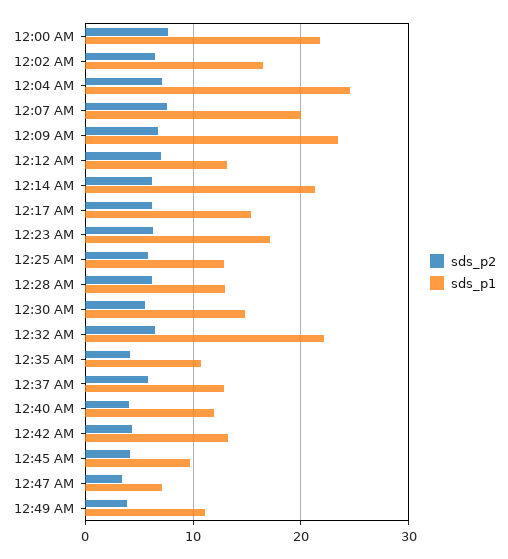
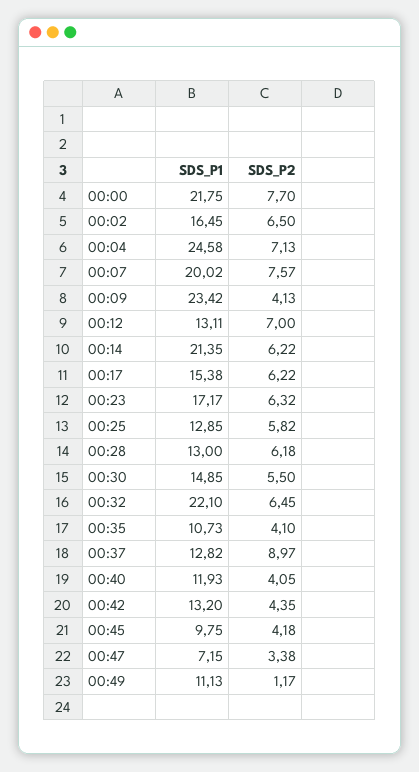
  {
    "sds_p2": {
      "12:00 AM": 7.7,
      "12:02 AM": 6.5,
      "12:04 AM": 7.13,
      "12:07 AM": 7.57,
-     "12:09 AM": 7,
+     "12:09 AM": 4.13,
      "12:12 AM": 7,
      "12:14 AM": 6.22,
      "12:17 AM": 6.22,
      "12:23 AM": 6.32,
      "12:25 AM": 5.82,
      "12:28 AM": 6.18,
      "12:30 AM": 5.5,
      "12:32 AM": 6.45,
      "12:35 AM": 4.1,
-     "12:37 AM": 6,
+     "12:37 AM": 8.97,
      "12:40 AM": 4.05,
      "12:42 AM": 4.35,
      "12:45 AM": 4.18,
      "12:47 AM": 3.38,
-     "12:49 AM": 4
+     "12:49 AM": 1.17
    },
    "sds_p1": {
      "12:00 AM": 21.75,
      "12:02 AM": 16.45,
      "12:04 AM": 24.58,
      "12:07 AM": 20.02,
      "12:09 AM": 23.42,
      "12:12 AM": 13.11,
      "12:14 AM": 21.35,
      "12:17 AM": 15.38,
      "12:23 AM": 17.17,
      "12:25 AM": 12.85,
      "12:28 AM": 13,
      "12:30 AM": 14.85,
      "12:32 AM": 22.1,
      "12:35 AM": 10.73,
      "12:37 AM": 12.82,
      "12:40 AM": 11.93,
      "12:42 AM": 13.2,
      "12:45 AM": 9.75,
      "12:47 AM": 7.15,
      "12:49 AM": 11.13
    }
  }

